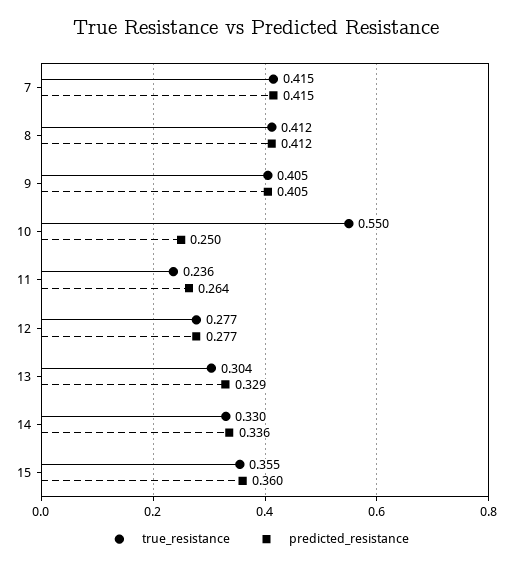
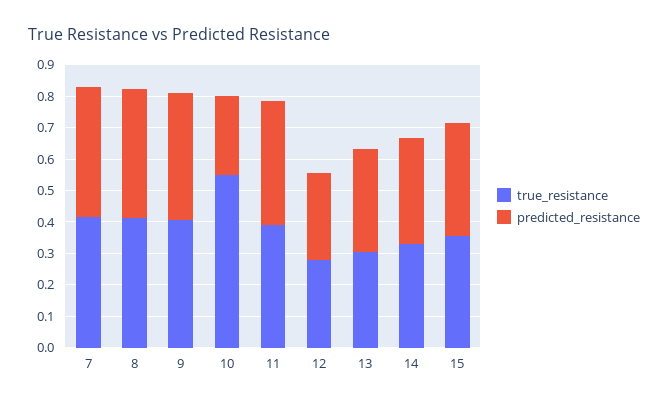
  {
    "true_resistance": {
      "7": 0.415,
      "8": 0.412,
      "9": 0.405,
      "10": 0.55,
-     "11": 0.236,
+     "11": 0.4,
      "12": 0.277,
      "13": 0.304,
      "14": 0.33,
      "15": 0.355
    },
    "predicted_resistance": {
      "7": 0.415,
      "8": 0.412,
      "9": 0.405,
      "10": 0.25,
-     "11": 0.264,
+     "11": 0.4,
      "12": 0.277,
      "13": 0.329,
      "14": 0.336,
      "15": 0.36
    }
  }

